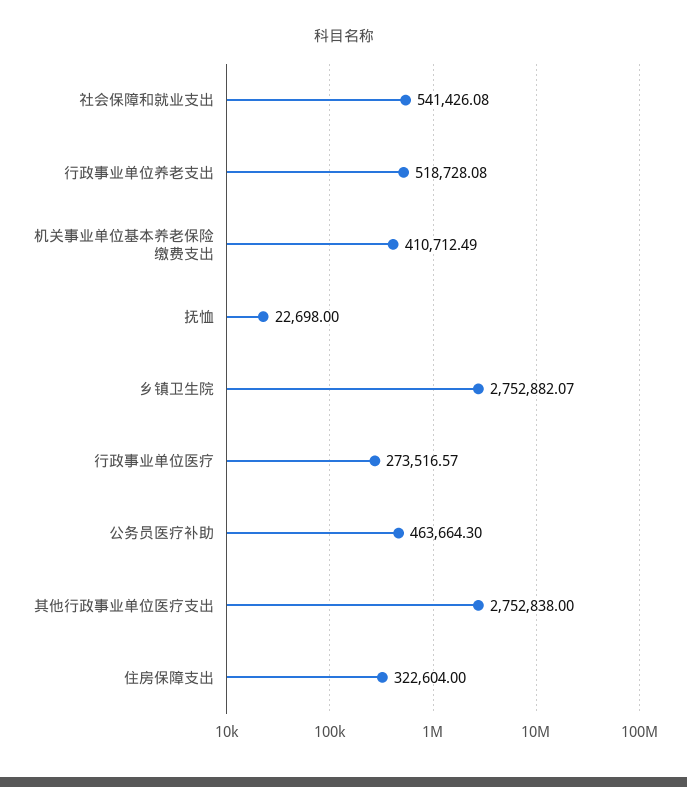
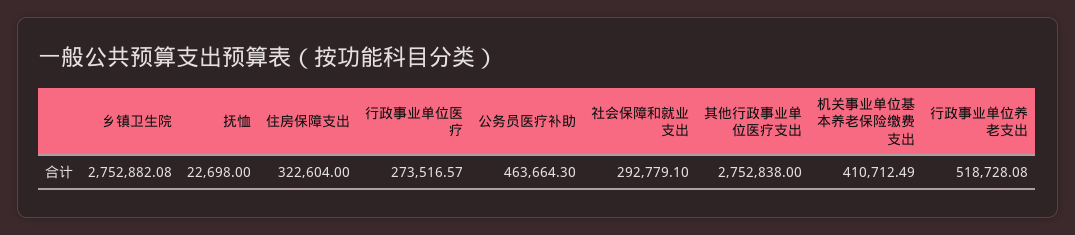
  {
-   "社会保障和就业支出": 541426.08,
+   "社会保障和就业支出": 292779.1,
    "行政事业单位养老支出": 518728.08,
    "机关事业单位基本养老保险缴费支出": 410712.49,
    "抚恤": 22698,
-   "乡镇卫生院": 2752882.07,
+   "乡镇卫生院": 2752882.08,
    "行政事业单位医疗": 273516.57,
    "公务员医疗补助": 463664.3,
    "其他行政事业单位医疗支出": 2752838,
    "住房保障支出": 322604
  }

